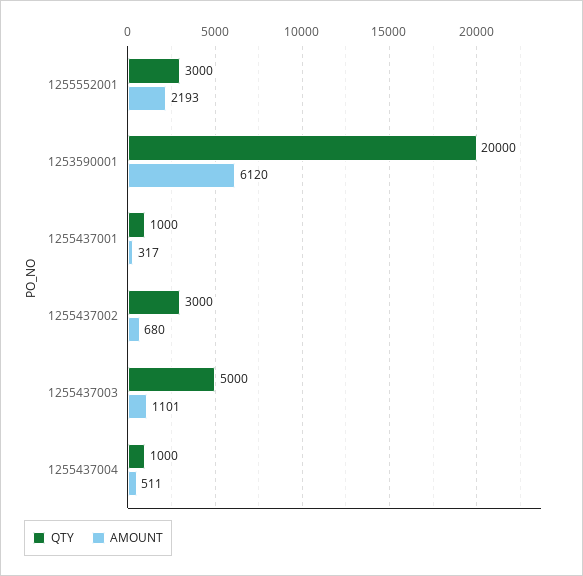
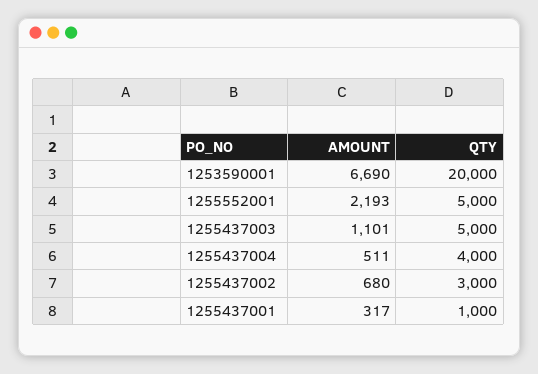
  {
    "QTY": {
-     "1255552001": 3000,
+     "1255552001": 5000,
      "1253590001": 20000,
      "1255437001": 1000,
      "1255437002": 3000,
      "1255437003": 5000,
-     "1255437004": 1000
+     "1255437004": 4000
    },
    "AMOUNT": {
      "1255552001": 2193,
-     "1253590001": 6120,
+     "1253590001": 6690,
      "1255437001": 317,
      "1255437002": 680,
      "1255437003": 1101,
      "1255437004": 511
    }
  }

